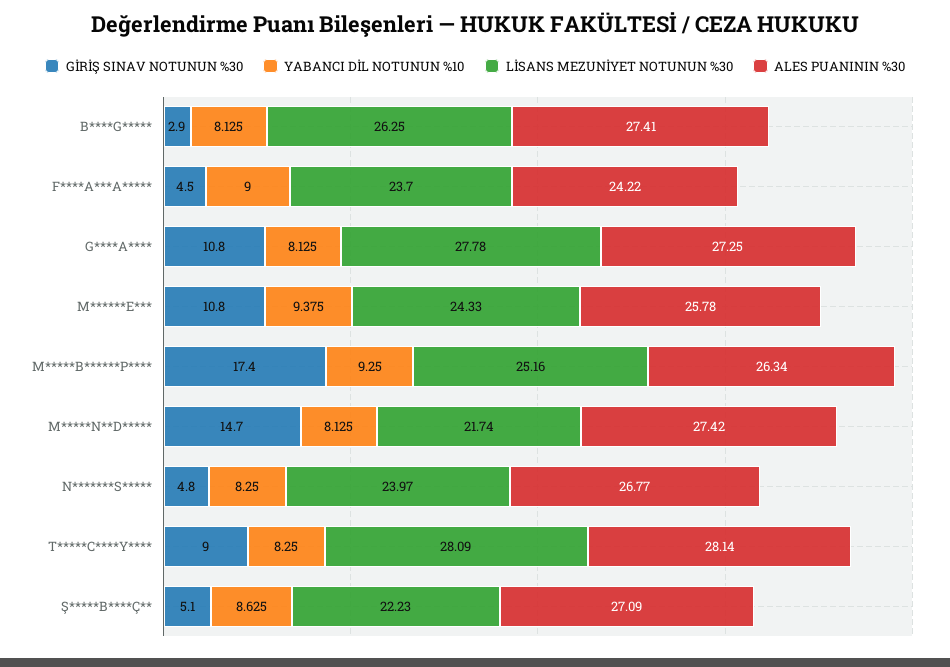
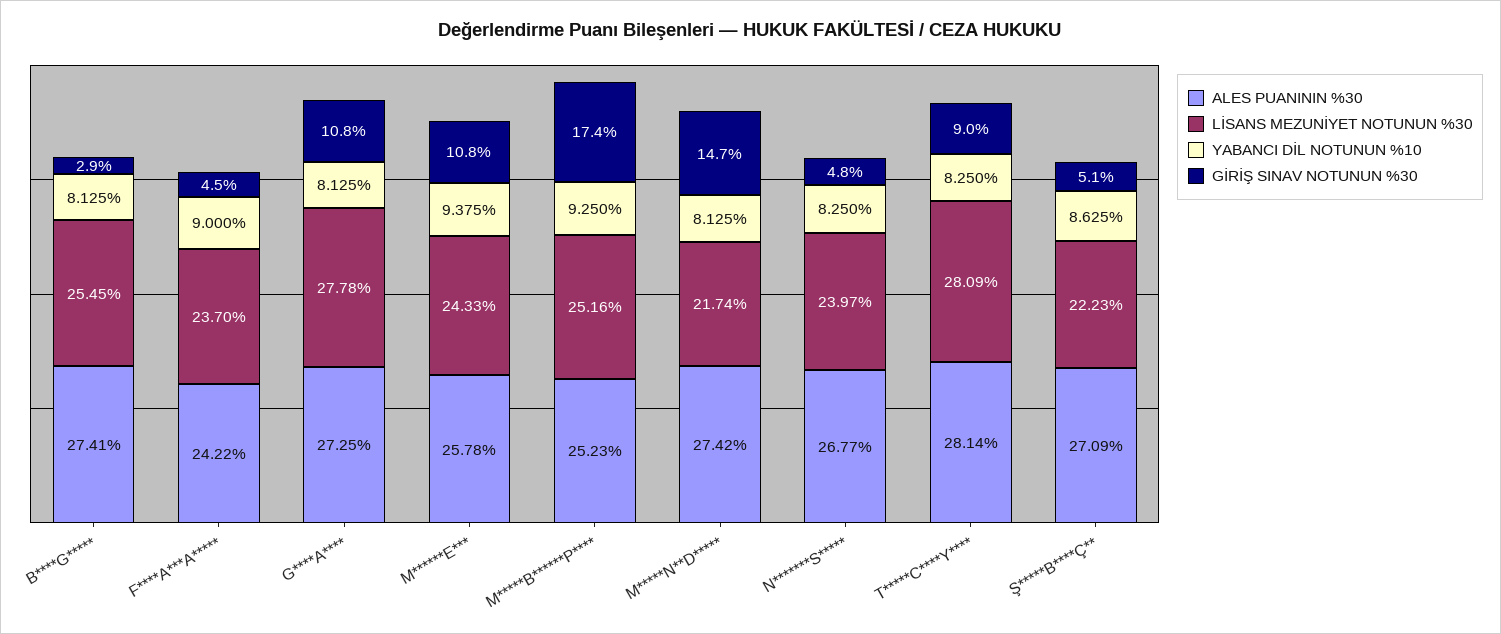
  {
    "GİRİŞ SINAV NOTUNUN %30": {
      "B****G*****": 2.9,
      "F****A***A*****": 4.5,
      "G****A****": 10.8,
      "M******E***": 10.8,
      "M*****B******P****": 17.4,
      "M*****N**D*****": 14.7,
      "N*******S*****": 4.8,
      "T*****C****Y****": 9,
      "Ş*****B****Ç**": 5.1
    },
    "YABANCI DİL NOTUNUN %10": {
      "B****G*****": 8.125,
      "F****A***A*****": 9,
      "G****A****": 8.125,
      "M******E***": 9.375,
      "M*****B******P****": 9.25,
      "M*****N**D*****": 8.125,
      "N*******S*****": 8.25,
      "T*****C****Y****": 8.25,
      "Ş*****B****Ç**": 8.625
    },
    "LİSANS MEZUNİYET NOTUNUN %30": {
-     "B****G*****": 26.25,
+     "B****G*****": 25.45,
      "F****A***A*****": 23.7,
      "G****A****": 27.78,
      "M******E***": 24.33,
      "M*****B******P****": 25.16,
      "M*****N**D*****": 21.74,
      "N*******S*****": 23.97,
      "T*****C****Y****": 28.09,
      "Ş*****B****Ç**": 22.23
    },
    "ALES PUANININ %30": {
      "B****G*****": 27.41,
      "F****A***A*****": 24.22,
      "G****A****": 27.25,
      "M******E***": 25.78,
-     "M*****B******P****": 26.34,
+     "M*****B******P****": 25.23,
      "M*****N**D*****": 27.42,
      "N*******S*****": 26.77,
      "T*****C****Y****": 28.14,
      "Ş*****B****Ç**": 27.09
    }
  }

